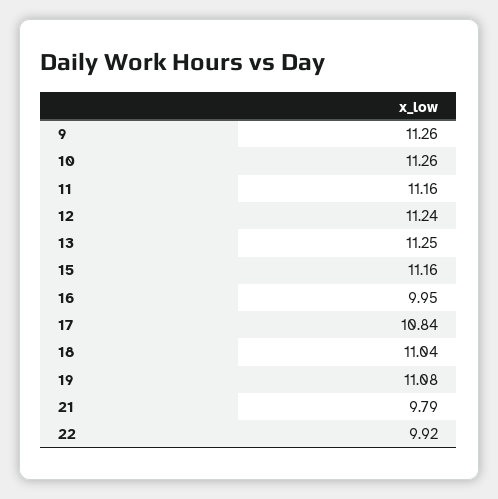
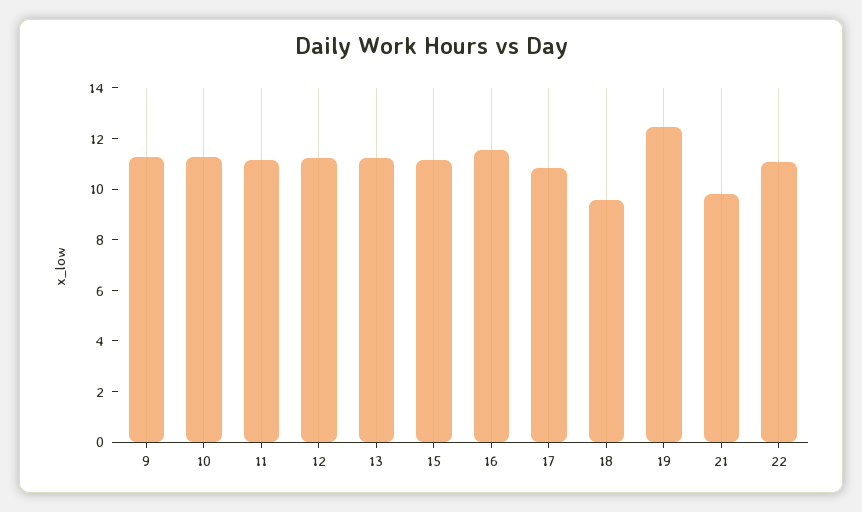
  {
    "9": 11.26,
    "10": 11.26,
    "11": 11.16,
    "12": 11.24,
    "13": 11.25,
    "15": 11.16,
-   "16": 9.95,
+   "16": 11.5,
    "17": 10.84,
-   "18": 11.04,
+   "18": 9.5,
-   "19": 11.08,
+   "19": 12.5,
    "21": 9.79,
-   "22": 9.92
+   "22": 11
  }

